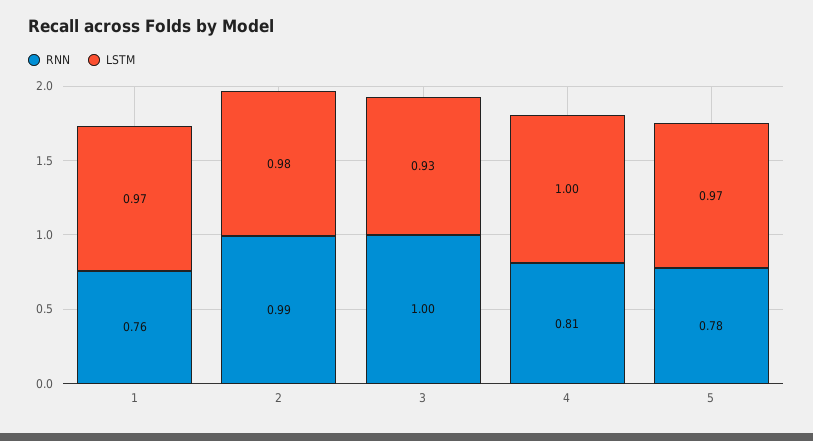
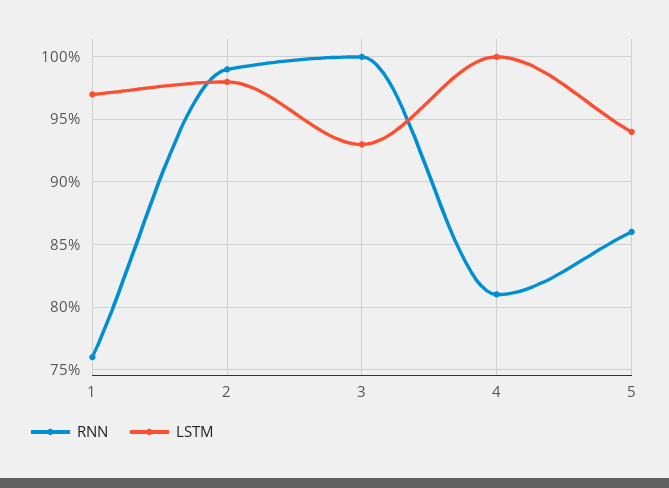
  {
    "RNN": {
      "1": 0.76,
      "2": 0.99,
      "3": 1,
      "4": 0.81,
-     "5": 0.78
+     "5": 0.86
    },
    "LSTM": {
      "1": 0.97,
      "2": 0.98,
      "3": 0.93,
      "4": 1,
-     "5": 0.97
+     "5": 0.94
    }
  }

